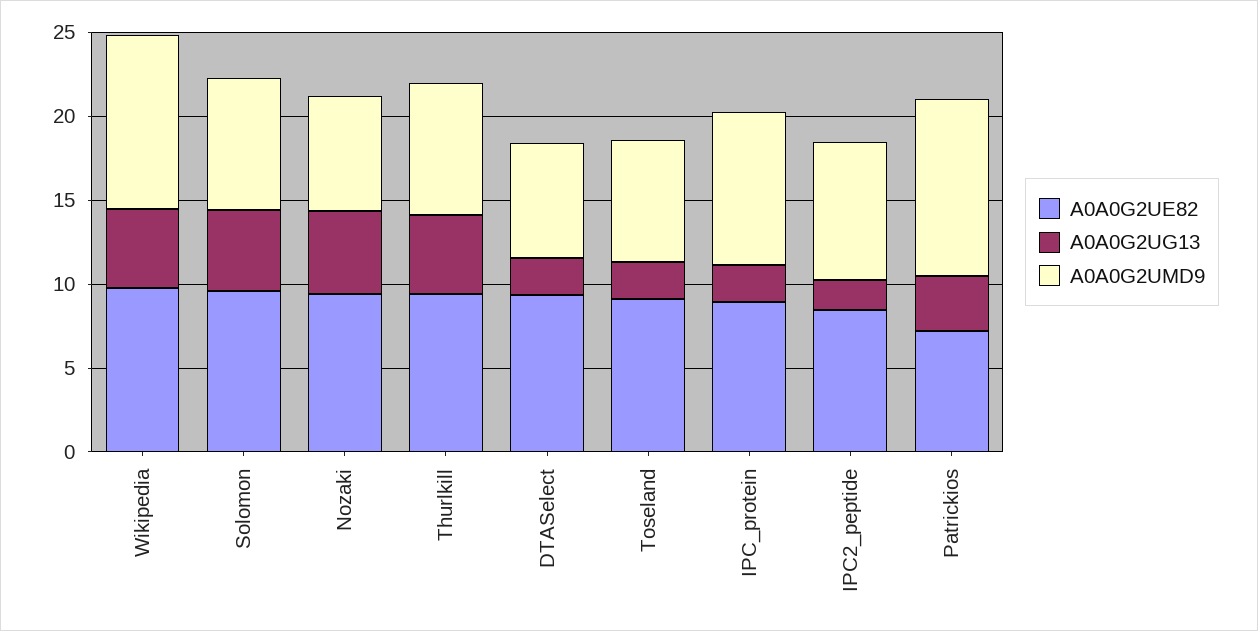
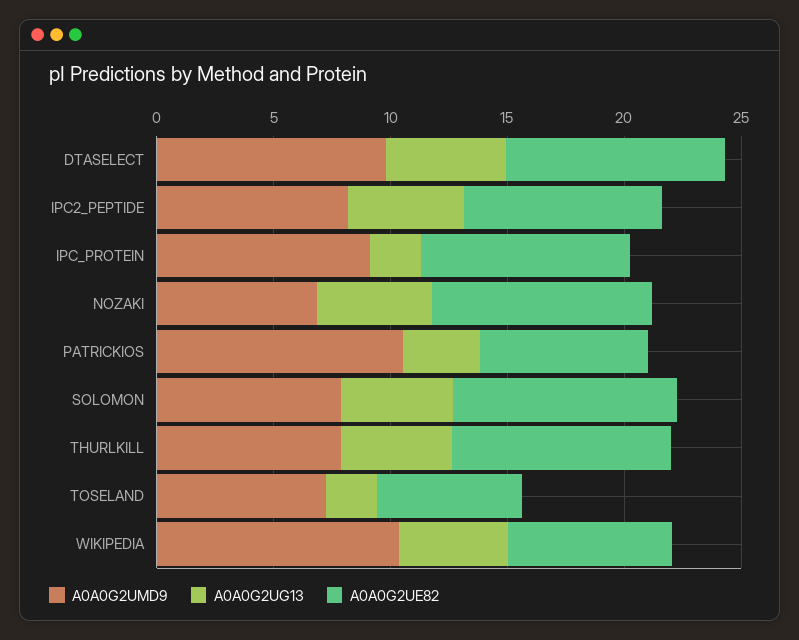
  {
    "A0A0G2UE82": {
-     "Wikipedia": 10,
+     "Wikipedia": 7,
      "Solomon": 10,
      "Nozaki": 9,
      "Thurlkill": 9,
      "DTASelect": 9,
-     "Toseland": 9,
+     "Toseland": 6,
      "IPC_protein": 9,
      "IPC2_peptide": 8,
      "Patrickios": 7
    },
    "A0A0G2UG13": {
      "Wikipedia": 5,
      "Solomon": 5,
      "Nozaki": 5,
      "Thurlkill": 5,
-     "DTASelect": 2,
+     "DTASelect": 5,
      "Toseland": 2,
      "IPC_protein": 2,
-     "IPC2_peptide": 2,
+     "IPC2_peptide": 5,
      "Patrickios": 3
    },
    "A0A0G2UMD9": {
      "Wikipedia": 10,
      "Solomon": 8,
      "Nozaki": 7,
      "Thurlkill": 8,
-     "DTASelect": 7,
+     "DTASelect": 10,
      "Toseland": 7,
      "IPC_protein": 9,
      "IPC2_peptide": 8,
      "Patrickios": 11
    }
  }

